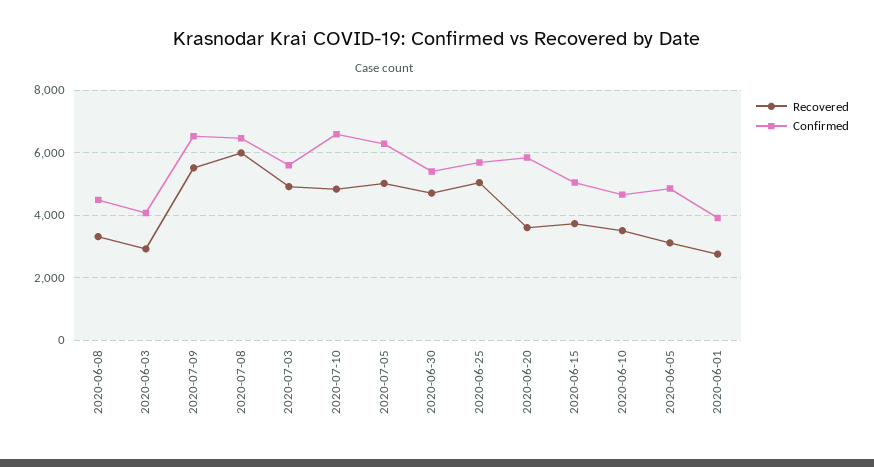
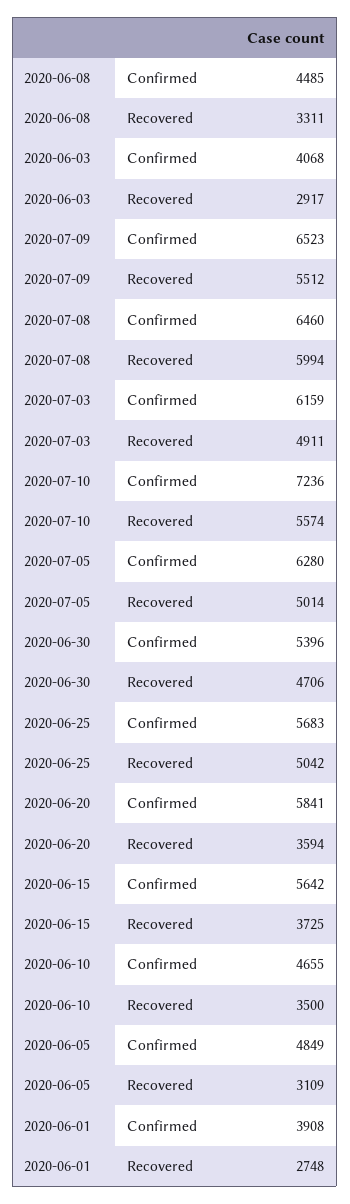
  {
    "Recovered": {
      "2020-06-08": 3311,
      "2020-06-03": 2917,
      "2020-07-09": 5512,
      "2020-07-08": 5994,
      "2020-07-03": 4911,
-     "2020-07-10": 4800,
+     "2020-07-10": 5574,
      "2020-07-05": 5014,
      "2020-06-30": 4706,
      "2020-06-25": 5042,
      "2020-06-20": 3594,
      "2020-06-15": 3725,
      "2020-06-10": 3500,
      "2020-06-05": 3109,
      "2020-06-01": 2748
    },
    "Confirmed": {
      "2020-06-08": 4485,
      "2020-06-03": 4068,
      "2020-07-09": 6523,
      "2020-07-08": 6460,
-     "2020-07-03": 5600,
+     "2020-07-03": 6159,
-     "2020-07-10": 6600,
+     "2020-07-10": 7236,
      "2020-07-05": 6280,
      "2020-06-30": 5396,
      "2020-06-25": 5683,
      "2020-06-20": 5841,
-     "2020-06-15": 5000,
+     "2020-06-15": 5642,
      "2020-06-10": 4655,
      "2020-06-05": 4849,
      "2020-06-01": 3908
    }
  }

